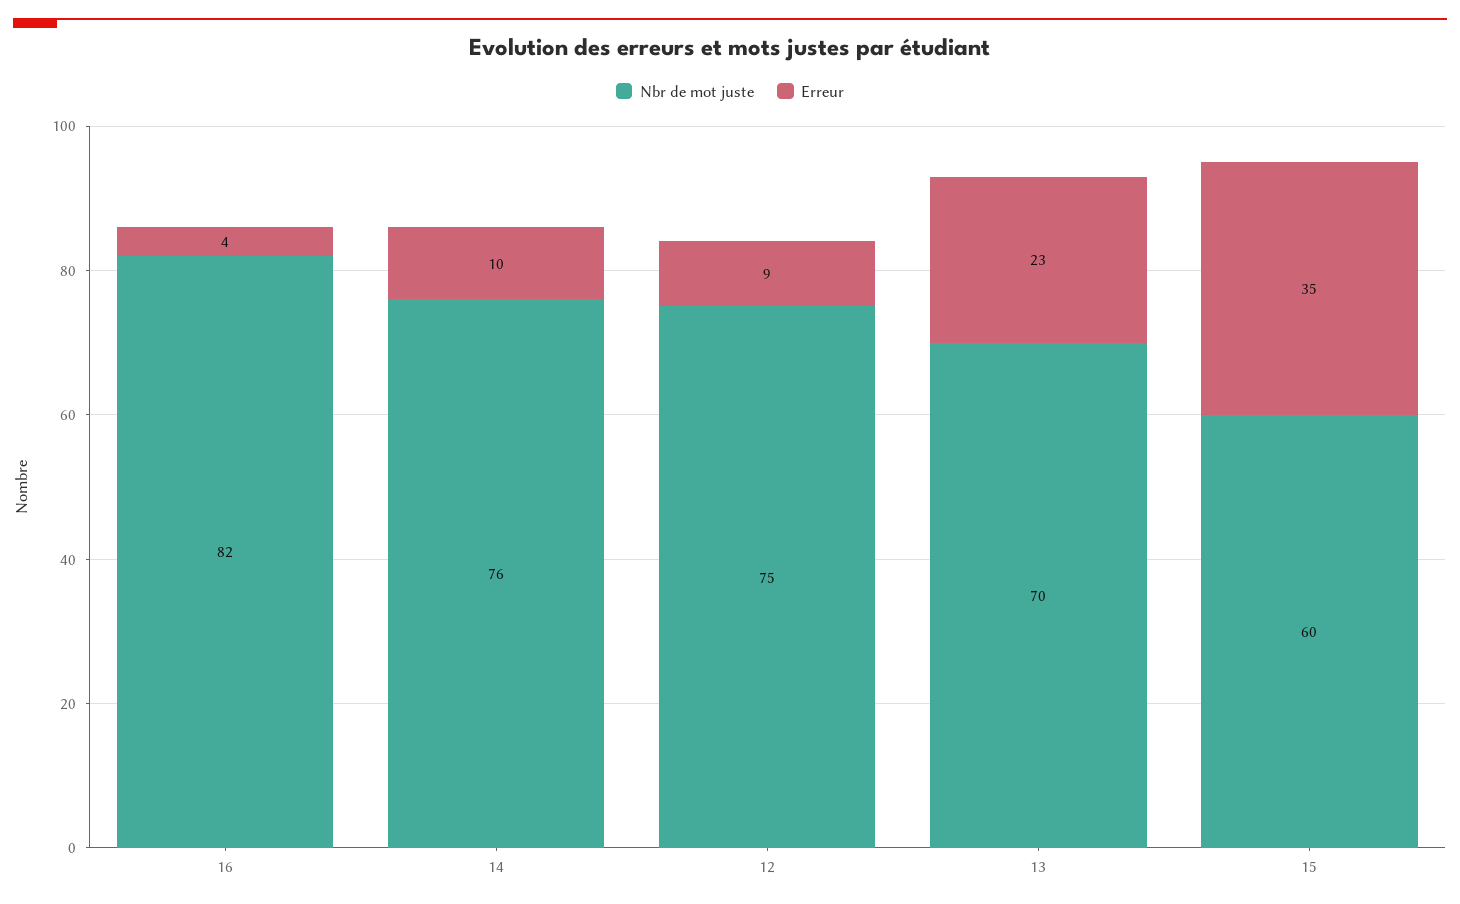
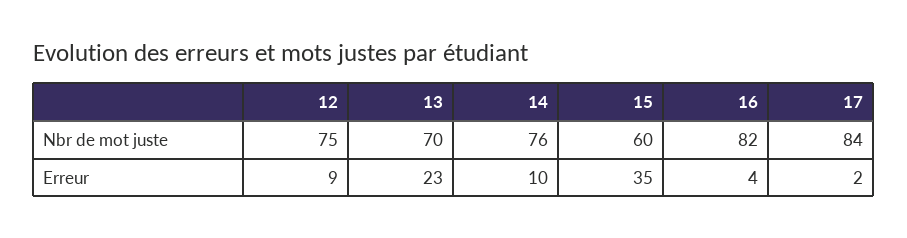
  {
    "Nbr de mot juste": {
      "16": 82,
      "14": 76,
      "12": 75,
      "13": 70,
-     "15": 60
+     "15": 60,
+     "17": 84
    },
    "Erreur": {
      "16": 4,
      "14": 10,
      "12": 9,
      "13": 23,
-     "15": 35
+     "15": 35,
+     "17": 2
    }
  }

